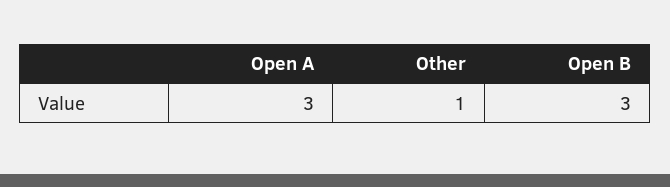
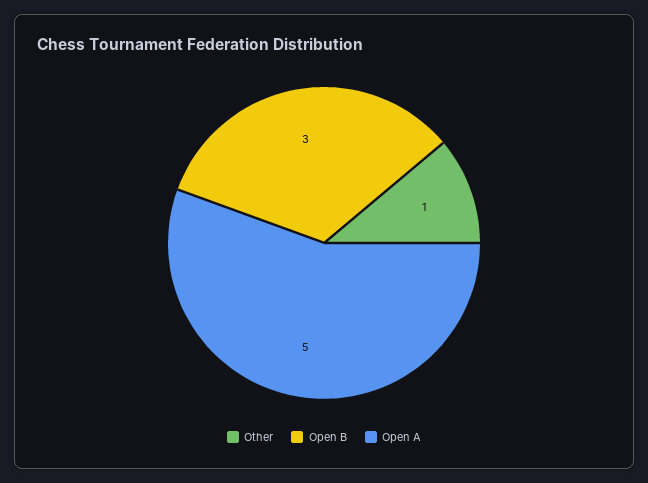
  {
-   "Open A": 3,
+   "Open A": 5,
    "Other": 1,
    "Open B": 3
  }

